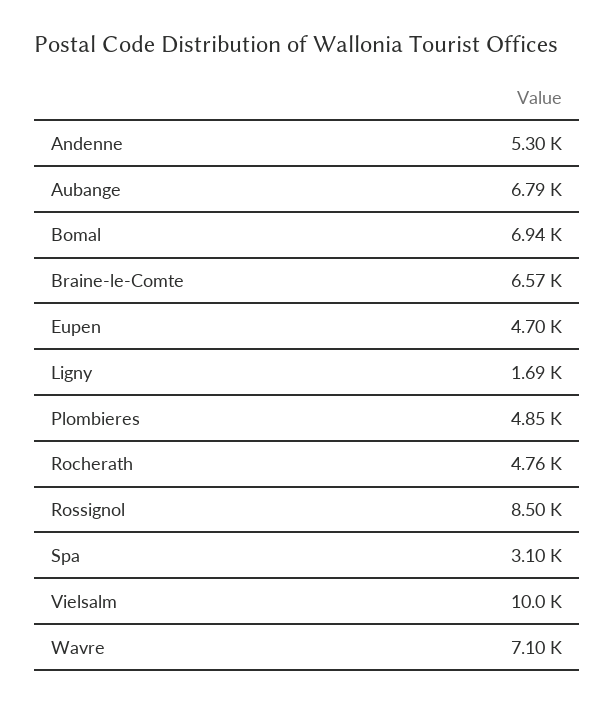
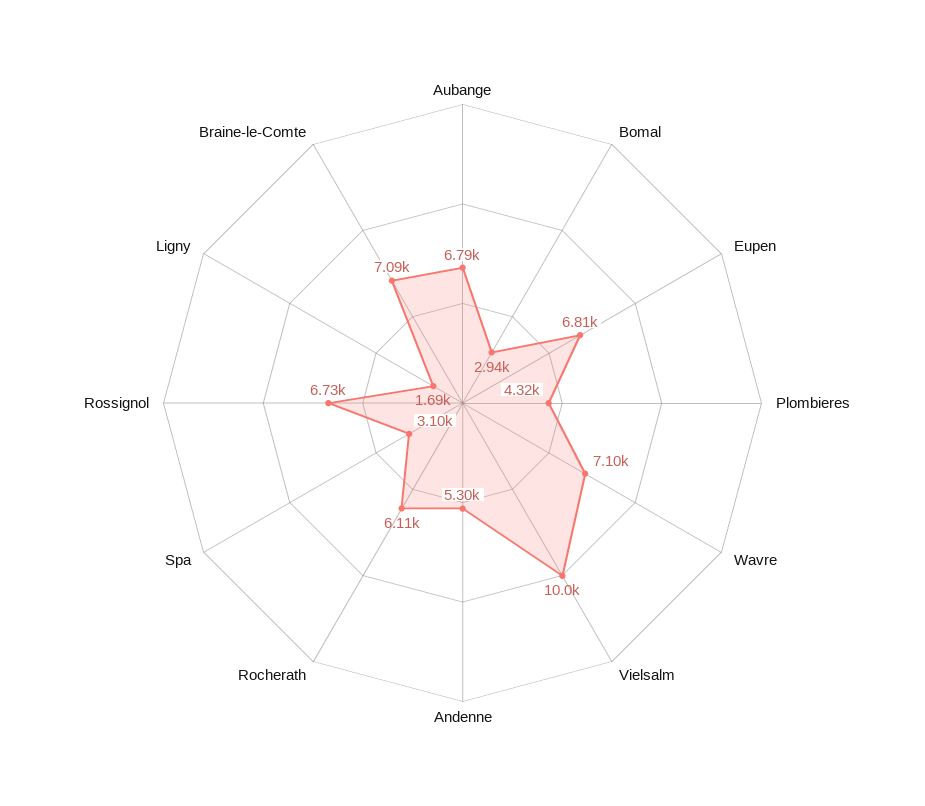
  {
    "Andenne": 5300,
    "Aubange": 6790,
-   "Bomal": 6940,
+   "Bomal": 2940,
-   "Braine-le-Comte": 6570,
+   "Braine-le-Comte": 7090,
-   "Eupen": 4700,
+   "Eupen": 6810,
    "Ligny": 1690,
-   "Plombieres": 4850,
+   "Plombieres": 4320,
-   "Rocherath": 4760,
+   "Rocherath": 6110,
-   "Rossignol": 8500,
+   "Rossignol": 6730,
    "Spa": 3100,
    "Vielsalm": 10000,
    "Wavre": 7100
  }

